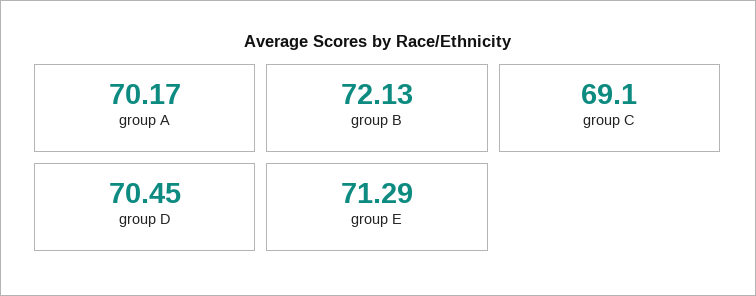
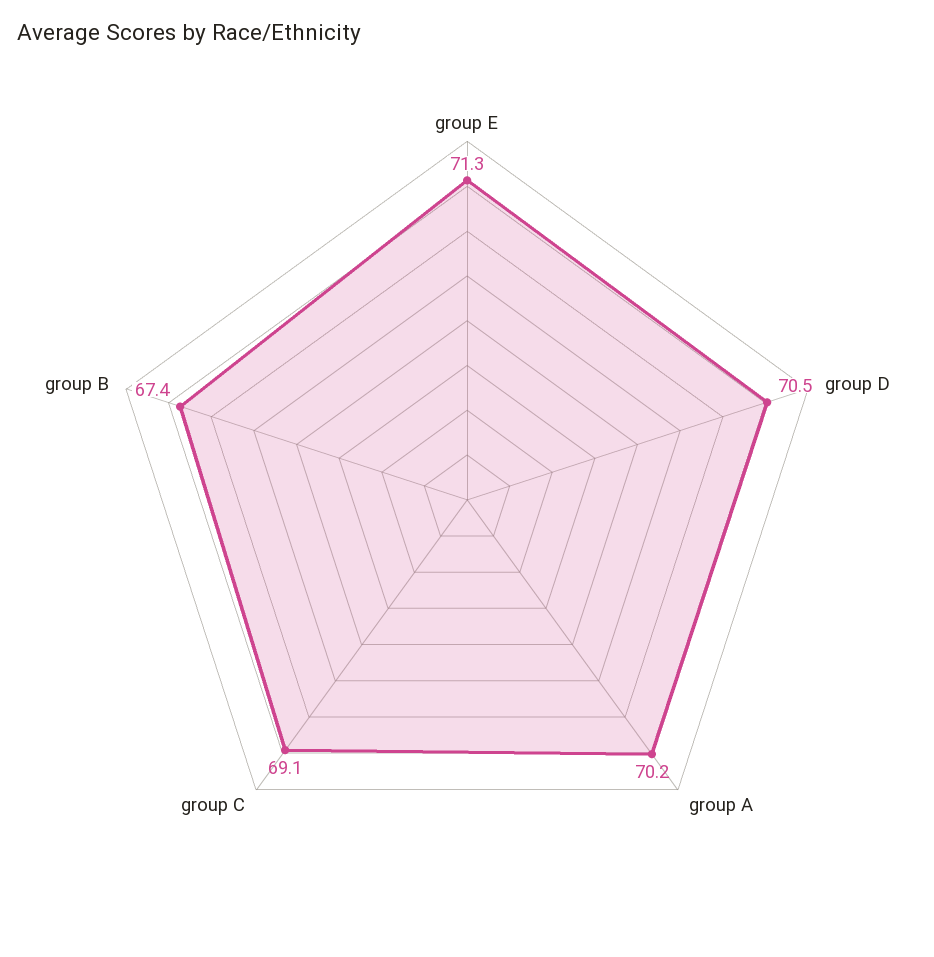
  {
    "group A": 70.17,
-   "group B": 72.13,
+   "group B": 67.4,
    "group C": 69.1,
    "group D": 70.45,
    "group E": 71.29
  }

